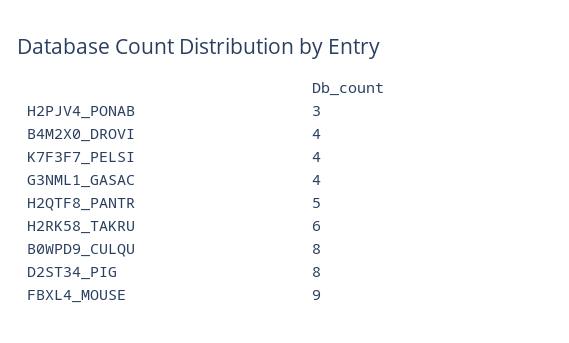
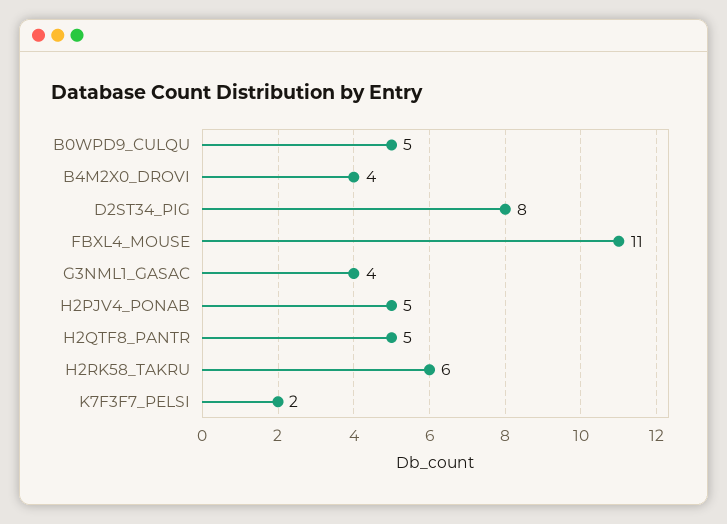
  {
-   "H2PJV4_PONAB": 3,
+   "H2PJV4_PONAB": 5,
    "B4M2X0_DROVI": 4,
-   "K7F3F7_PELSI": 4,
+   "K7F3F7_PELSI": 2,
    "G3NML1_GASAC": 4,
    "H2QTF8_PANTR": 5,
    "H2RK58_TAKRU": 6,
-   "B0WPD9_CULQU": 8,
+   "B0WPD9_CULQU": 5,
    "D2ST34_PIG": 8,
-   "FBXL4_MOUSE": 9
+   "FBXL4_MOUSE": 11
  }

